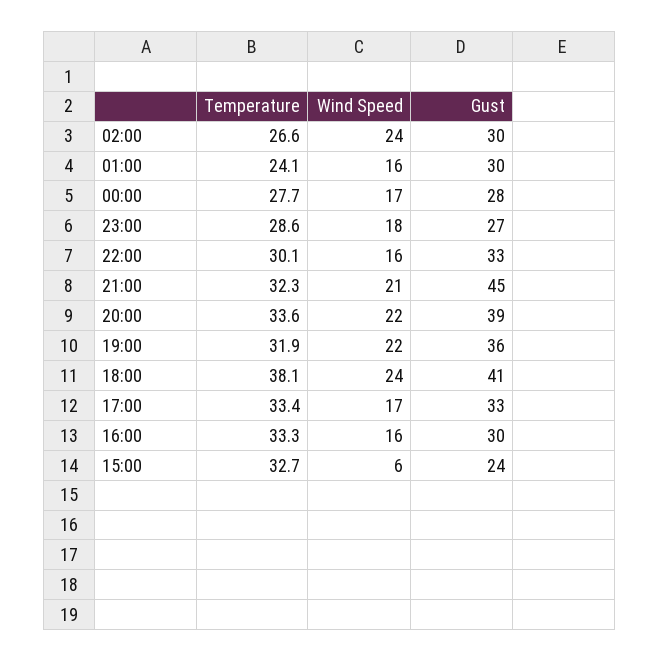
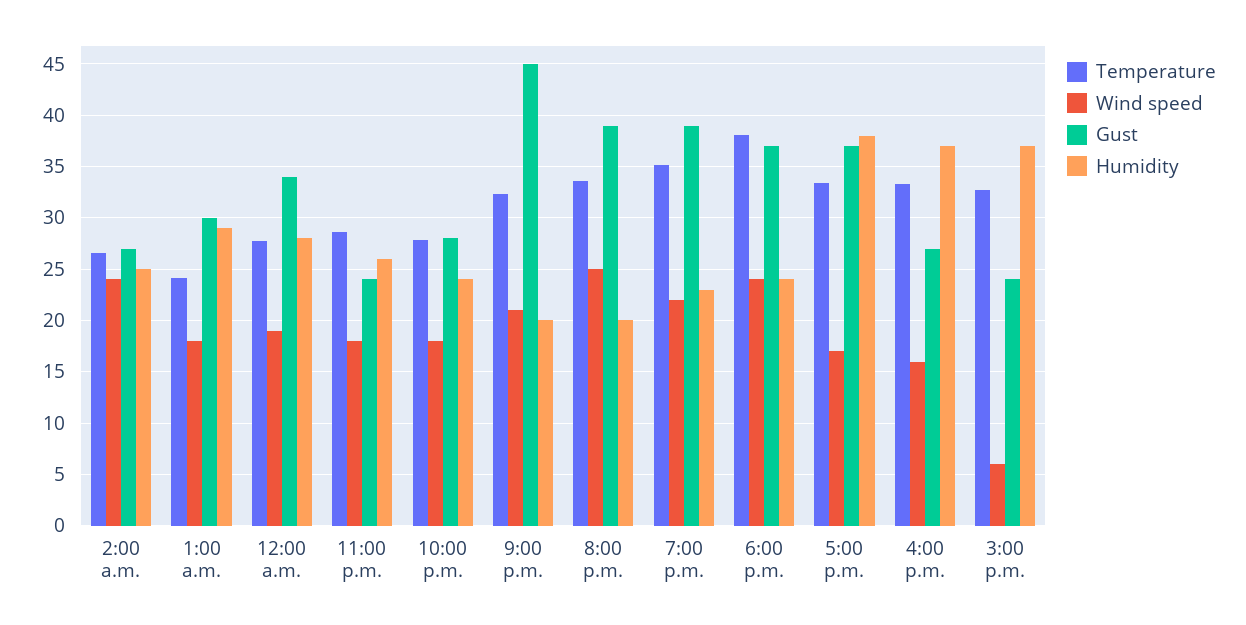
  {
    "Temperature": {
      "02:00": 26.6,
      "01:00": 24.1,
      "00:00": 27.7,
      "23:00": 28.6,
-     "22:00": 30.1,
+     "22:00": 28,
      "21:00": 32.3,
      "20:00": 33.6,
-     "19:00": 31.9,
+     "19:00": 35,
      "18:00": 38.1,
      "17:00": 33.4,
      "16:00": 33.3,
      "15:00": 32.7
    },
    "Wind Speed": {
      "02:00": 24,
-     "01:00": 16,
+     "01:00": 18,
-     "00:00": 17,
+     "00:00": 19,
      "23:00": 18,
-     "22:00": 16,
+     "22:00": 18,
      "21:00": 21,
-     "20:00": 22,
+     "20:00": 25,
      "19:00": 22,
      "18:00": 24,
      "17:00": 17,
      "16:00": 16,
      "15:00": 6
    },
    "Gust": {
-     "02:00": 30,
+     "02:00": 27,
      "01:00": 30,
-     "00:00": 28,
+     "00:00": 34,
-     "23:00": 27,
+     "23:00": 24,
-     "22:00": 33,
+     "22:00": 28,
      "21:00": 45,
      "20:00": 39,
-     "19:00": 36,
+     "19:00": 39,
-     "18:00": 41,
+     "18:00": 37,
-     "17:00": 33,
+     "17:00": 37,
-     "16:00": 30,
+     "16:00": 27,
      "15:00": 24
-   }
+   },
+   "Humidity": {
+     "02:00": 25,
+     "01:00": 29,
+     "00:00": 28,
+     "23:00": 26,
+     "22:00": 24,
+     "21:00": 20,
+     "20:00": 20,
+     "19:00": 23,
+     "18:00": 24,
+     "17:00": 38,
+     "16:00": 37,
+     "15:00": 37
+   }
  }

